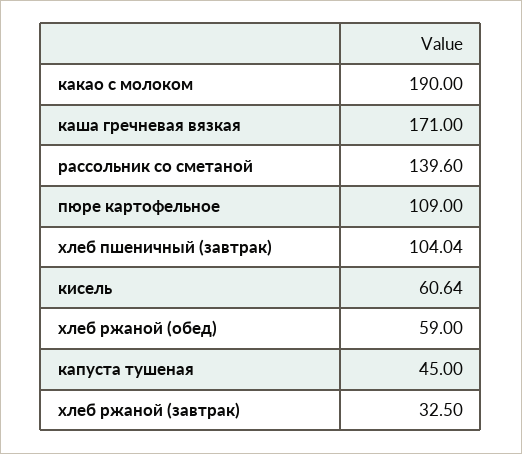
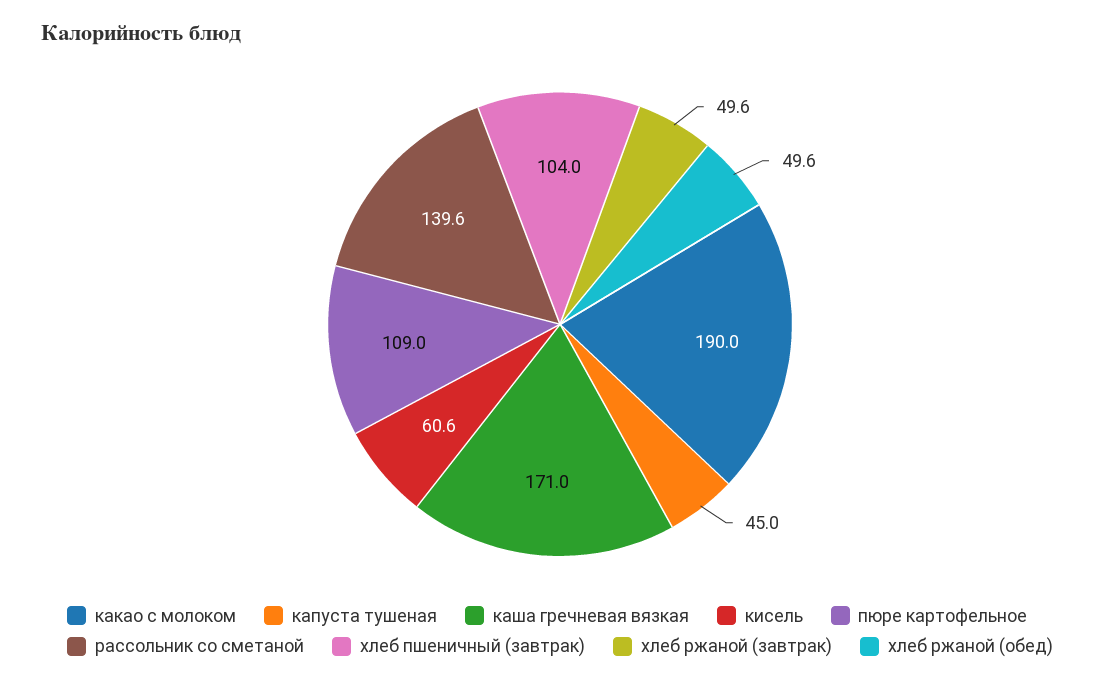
  {
    "какао с молоком": 190,
    "каша гречневая вязкая": 171,
    "рассольник со сметаной": 139.6,
    "пюре картофельное": 109,
    "хлеб пшеничный (завтрак)": 104.04,
    "кисель": 60.64,
-   "хлеб ржаной (обед)": 59,
+   "хлеб ржаной (обед)": 49.6,
    "капуста тушеная": 45,
-   "хлеб ржаной (завтрак)": 32.5
+   "хлеб ржаной (завтрак)": 49.6
  }

